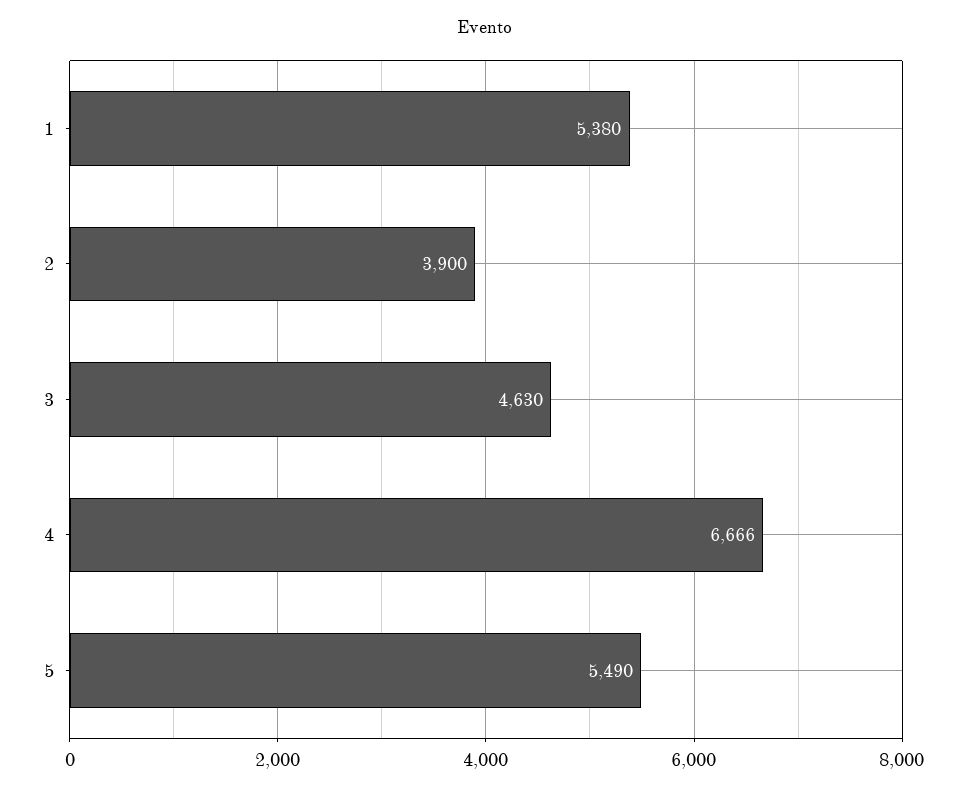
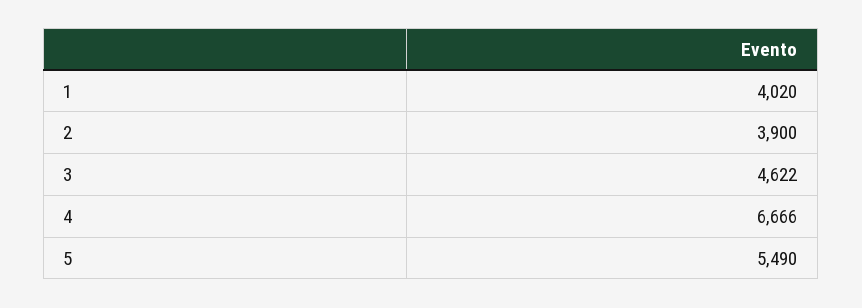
  {
-   "1": 5380,
+   "1": 4020,
    "2": 3900,
-   "3": 4630,
+   "3": 4622,
    "4": 6666,
    "5": 5490
  }

